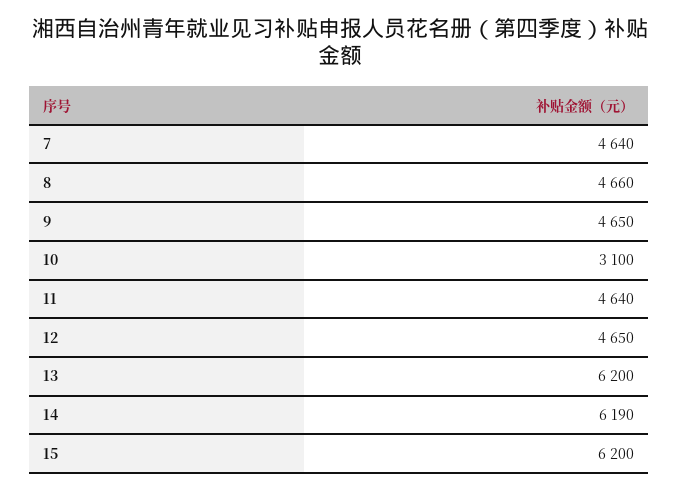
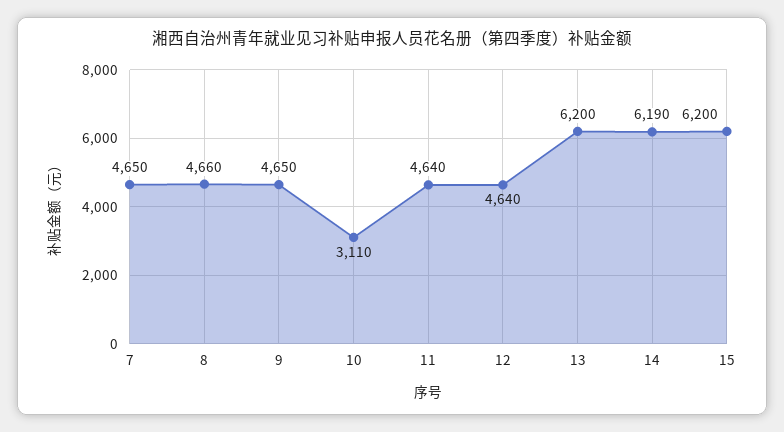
  {
-   "7": 4640,
+   "7": 4650,
    "8": 4660,
    "9": 4650,
-   "10": 3100,
+   "10": 3110,
    "11": 4640,
-   "12": 4650,
+   "12": 4640,
    "13": 6200,
    "14": 6190,
    "15": 6200
  }

